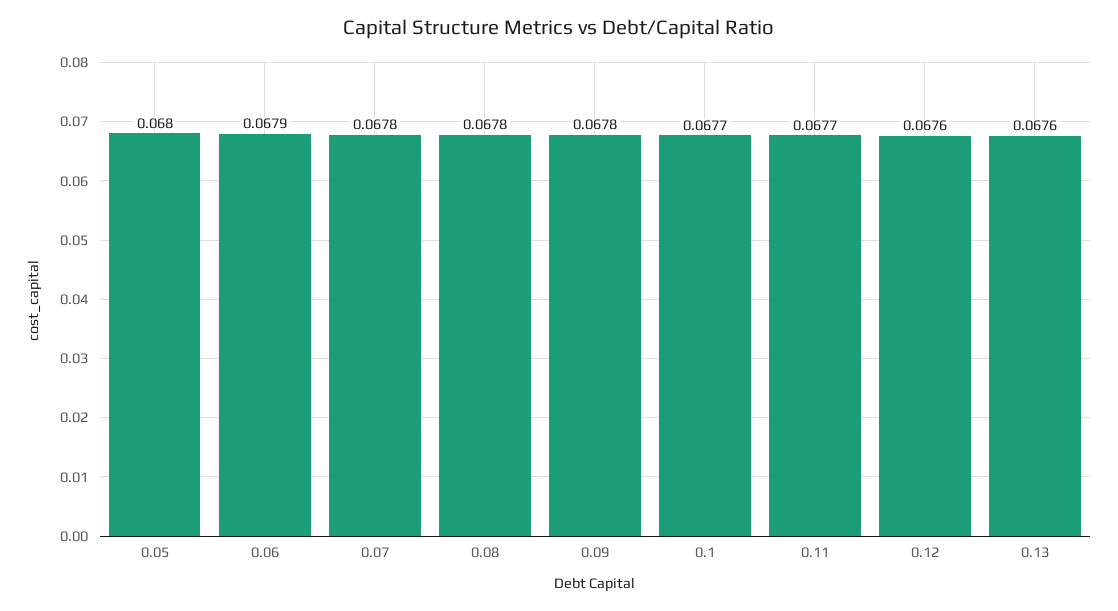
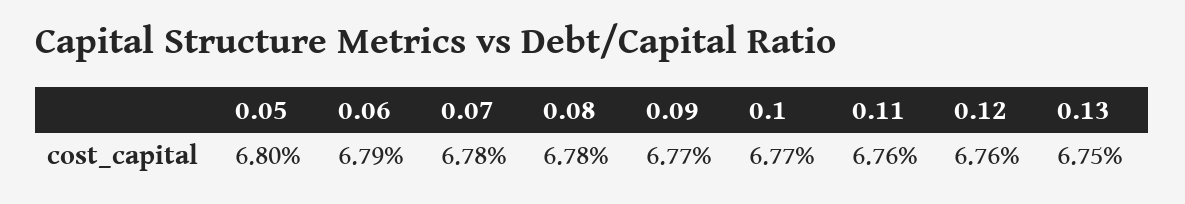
  {
    "0.05": 0.068,
    "0.06": 0.0679,
    "0.07": 0.0678,
    "0.08": 0.0678,
-   "0.09": 0.0678,
+   "0.09": 0.0677,
    "0.1": 0.0677,
-   "0.11": 0.0677,
+   "0.11": 0.0676,
    "0.12": 0.0676,
-   "0.13": 0.0676
+   "0.13": 0.0675
  }

